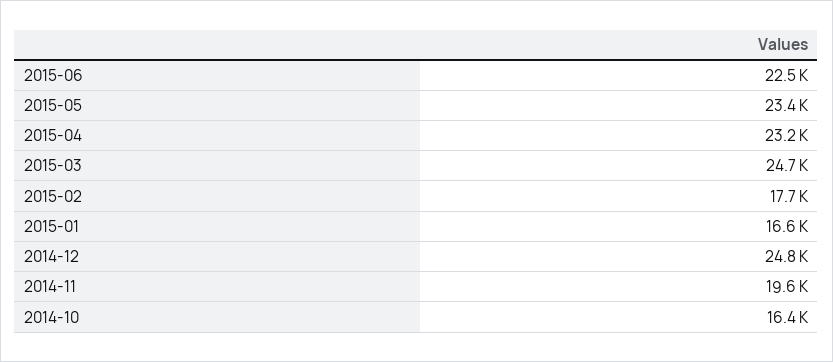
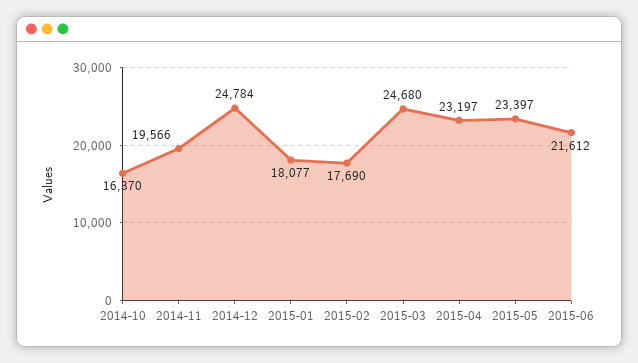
  {
-   "2015-06": 22500,
+   "2015-06": 21612,
    "2015-05": 23397,
    "2015-04": 23197,
    "2015-03": 24680,
    "2015-02": 17690,
-   "2015-01": 16600,
+   "2015-01": 18077,
    "2014-12": 24784,
    "2014-11": 19566,
    "2014-10": 16370
  }

